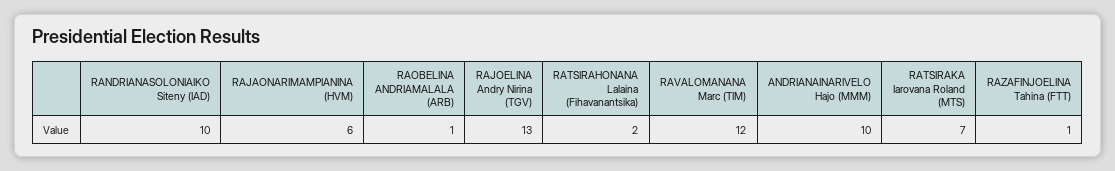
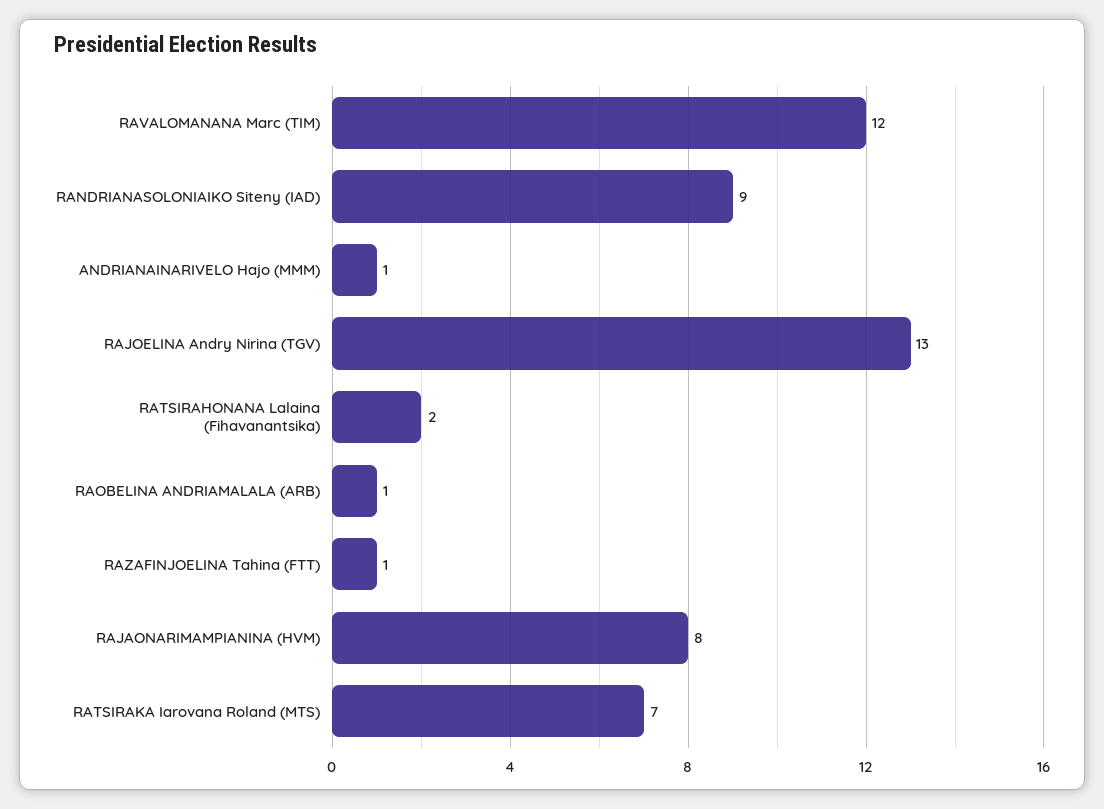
  {
-   "RANDRIANASOLONIAIKO Siteny (IAD)": 10,
+   "RANDRIANASOLONIAIKO Siteny (IAD)": 9,
-   "RAJAONARIMAMPIANINA (HVM)": 6,
+   "RAJAONARIMAMPIANINA (HVM)": 8,
    "RAOBELINA ANDRIAMALALA (ARB)": 1,
    "RAJOELINA Andry Nirina (TGV)": 13,
    "RATSIRAHONANA Lalaina (Fihavanantsika)": 2,
    "RAVALOMANANA Marc (TIM)": 12,
-   "ANDRIANAINARIVELO Hajo (MMM)": 10,
+   "ANDRIANAINARIVELO Hajo (MMM)": 1,
    "RATSIRAKA Iarovana Roland (MTS)": 7,
    "RAZAFINJOELINA Tahina (FTT)": 1
  }

